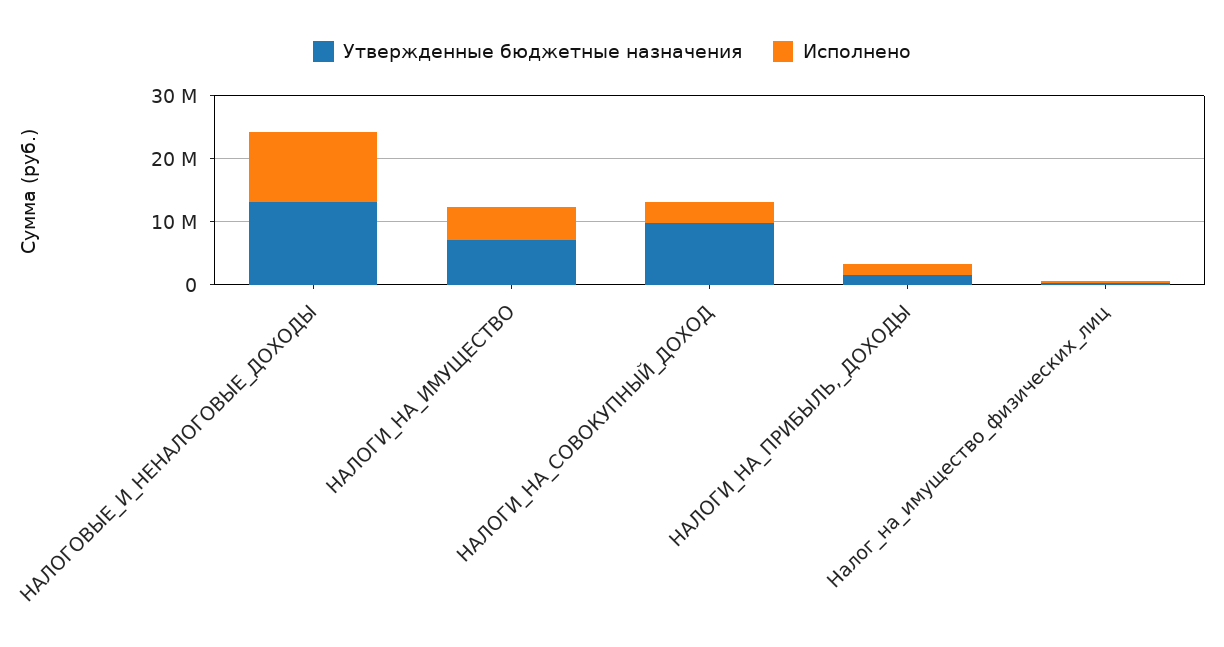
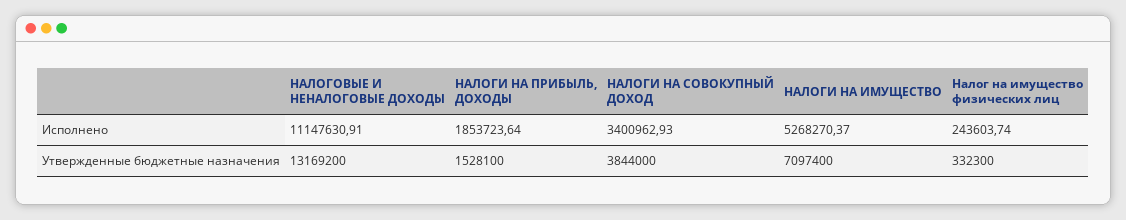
  {
    "Утвержденные бюджетные назначения": {
      "НАЛОГОВЫЕ_И_НЕНАЛОГОВЫЕ_ДОХОДЫ": 13169200,
      "НАЛОГИ_НА_ИМУЩЕСТВО": 7097400,
-     "НАЛОГИ_НА_СОВОКУПНЫЙ_ДОХОД": 10000000,
+     "НАЛОГИ_НА_СОВОКУПНЫЙ_ДОХОД": 3844000,
      "НАЛОГИ_НА_ПРИБЫЛЬ,_ДОХОДЫ": 1528100,
      "Налог_на_имущество_физических_лиц": 332300
    },
    "Исполнено": {
      "НАЛОГОВЫЕ_И_НЕНАЛОГОВЫЕ_ДОХОДЫ": 11147630.91,
      "НАЛОГИ_НА_ИМУЩЕСТВО": 5268270.37,
      "НАЛОГИ_НА_СОВОКУПНЫЙ_ДОХОД": 3400962.93,
      "НАЛОГИ_НА_ПРИБЫЛЬ,_ДОХОДЫ": 1853723.64,
      "Налог_на_имущество_физических_лиц": 243603.74
    }
  }

